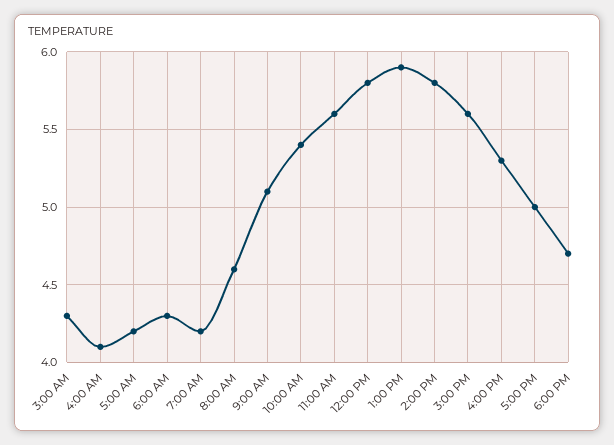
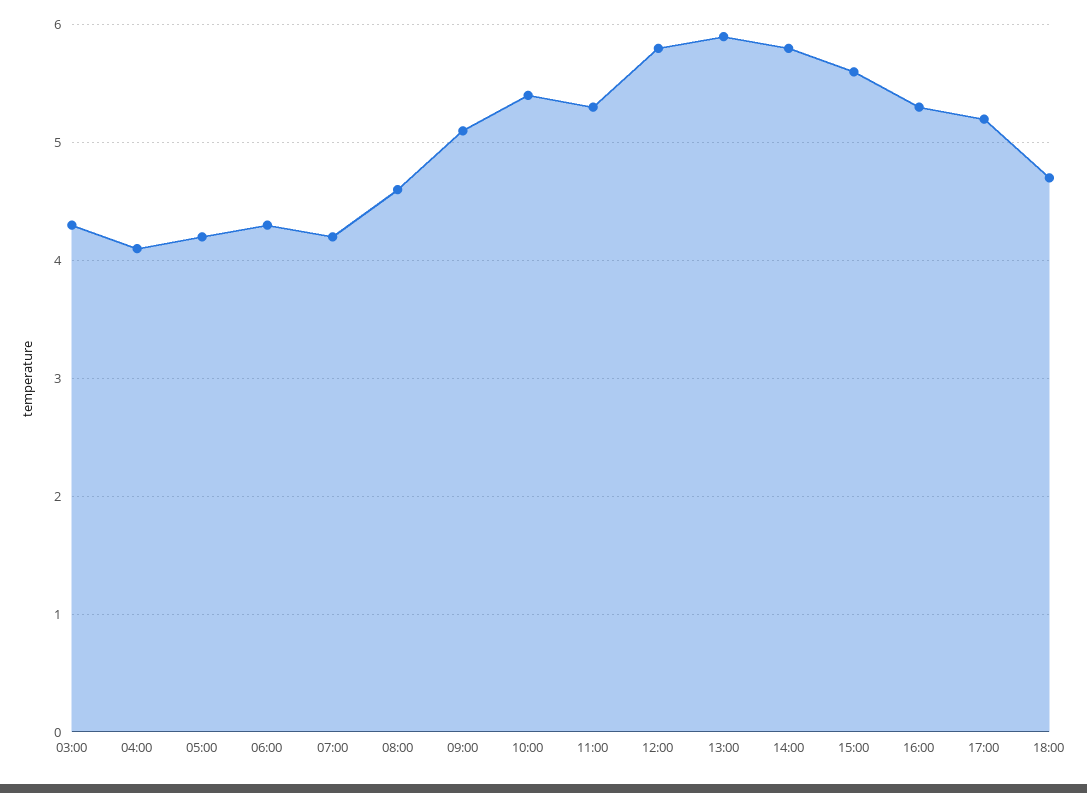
  {
    "3:00 AM": 4.3,
    "4:00 AM": 4.1,
    "5:00 AM": 4.2,
    "6:00 AM": 4.3,
    "7:00 AM": 4.2,
    "8:00 AM": 4.6,
    "9:00 AM": 5.1,
    "10:00 AM": 5.4,
-   "11:00 AM": 5.6,
+   "11:00 AM": 5.3,
    "12:00 PM": 5.8,
    "1:00 PM": 5.9,
    "2:00 PM": 5.8,
    "3:00 PM": 5.6,
    "4:00 PM": 5.3,
-   "5:00 PM": 5,
+   "5:00 PM": 5.2,
    "6:00 PM": 4.7
  }

